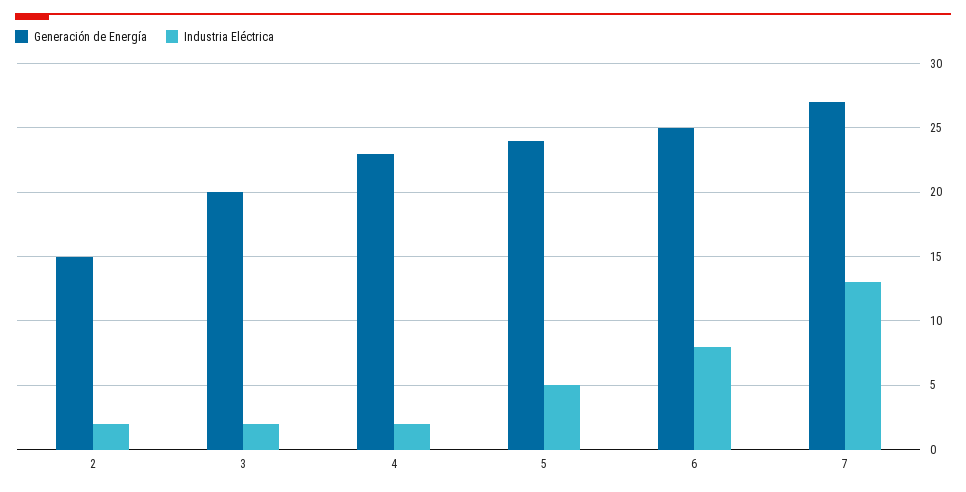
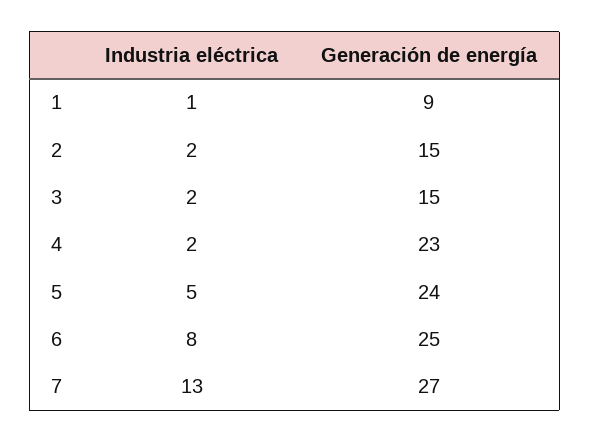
  {
    "Generación de Energía": {
      "2": 15,
-     "3": 20,
+     "3": 15,
      "4": 23,
      "5": 24,
      "6": 25,
-     "7": 27
+     "7": 27,
+     "1": 9
    },
    "Industria Eléctrica": {
      "2": 2,
      "3": 2,
      "4": 2,
      "5": 5,
      "6": 8,
-     "7": 13
+     "7": 13,
+     "1": 1
    }
  }

